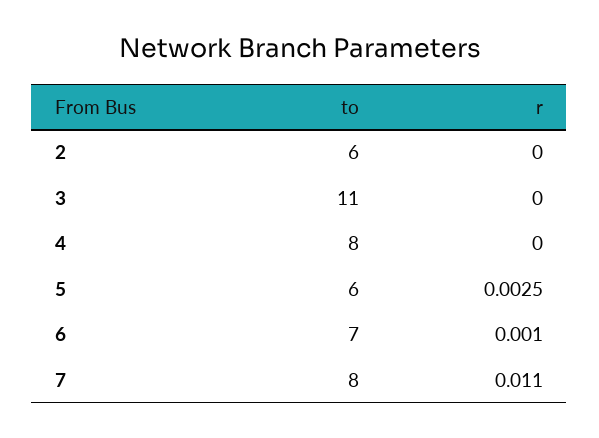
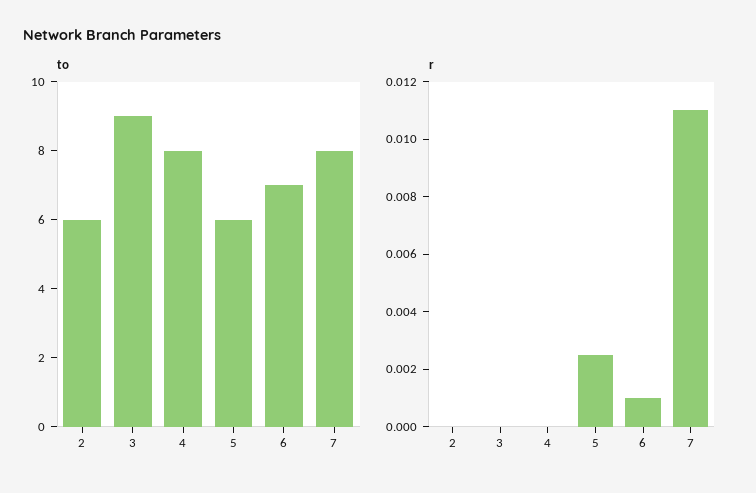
  {
    "to": {
      "2": 6,
-     "3": 11,
+     "3": 9,
      "4": 8,
      "5": 6,
      "6": 7,
      "7": 8
    },
    "r": {
      "2": 0,
      "3": 0,
      "4": 0,
      "5": 0.0025,
      "6": 0.001,
      "7": 0.011
    }
  }

